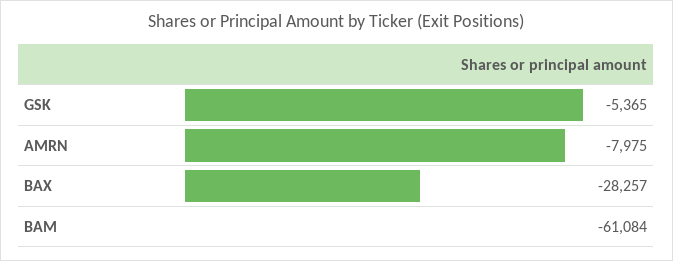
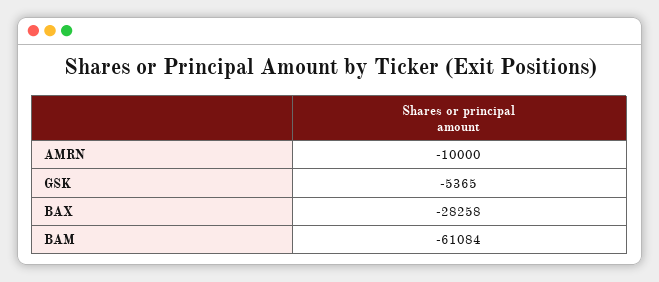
  {
    "GSK": -5365,
-   "AMRN": -7975,
+   "AMRN": -10000,
-   "BAX": -28257,
+   "BAX": -28258,
    "BAM": -61084
  }

